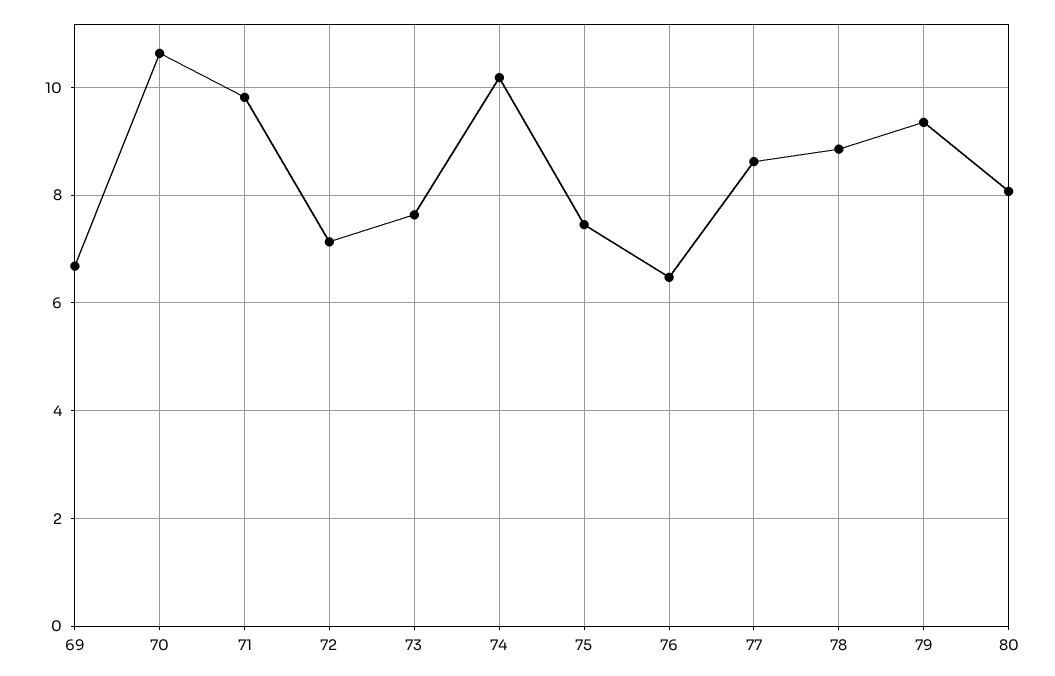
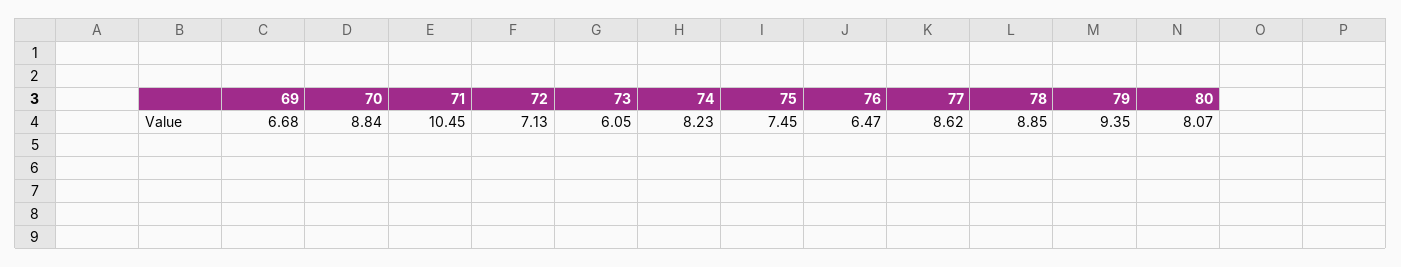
  {
    "69": 6.68,
-   "70": 10.6,
+   "70": 8.84,
-   "71": 9.8,
+   "71": 10.45,
    "72": 7.13,
-   "73": 7.6,
+   "73": 6.05,
-   "74": 10.2,
+   "74": 8.23,
    "75": 7.45,
    "76": 6.47,
    "77": 8.62,
    "78": 8.85,
    "79": 9.35,
    "80": 8.07
  }

